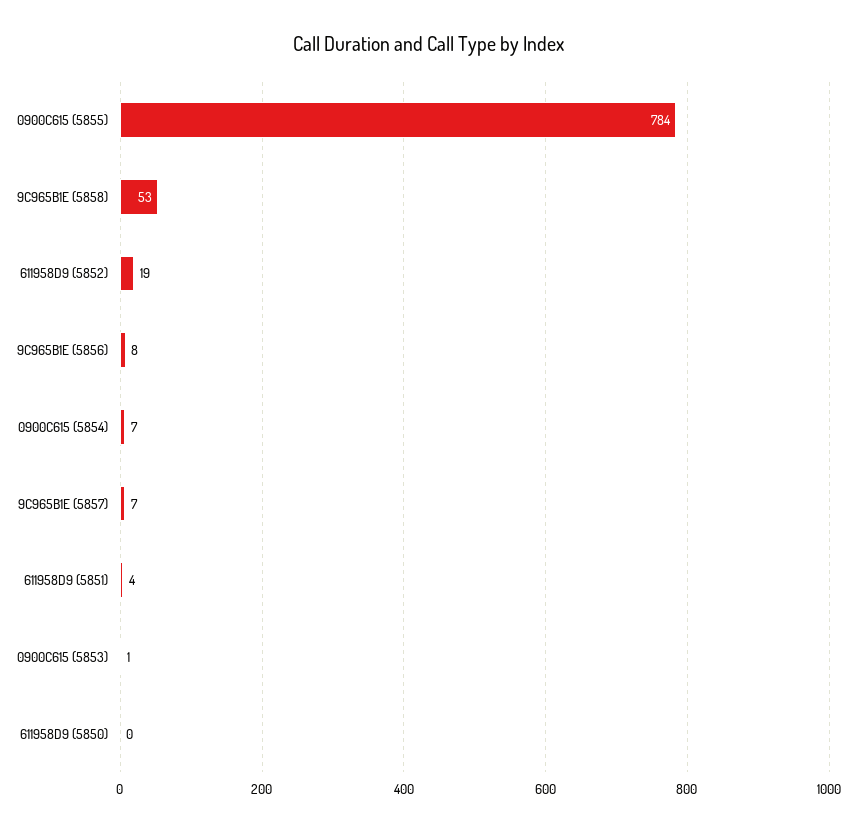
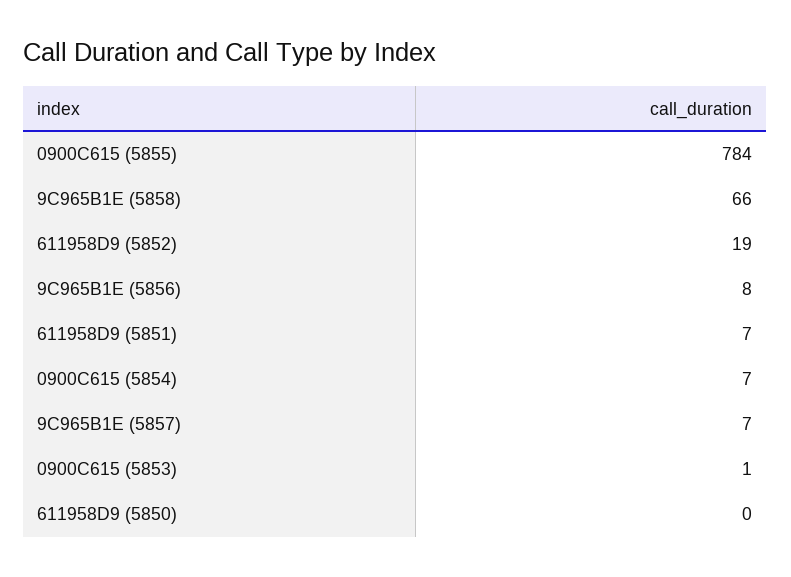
  {
    "0900C615 (5855)": 784,
-   "9C965B1E (5858)": 53,
+   "9C965B1E (5858)": 66,
    "611958D9 (5852)": 19,
    "9C965B1E (5856)": 8,
    "0900C615 (5854)": 7,
    "9C965B1E (5857)": 7,
-   "611958D9 (5851)": 4,
+   "611958D9 (5851)": 7,
    "0900C615 (5853)": 1,
    "611958D9 (5850)": 0
  }

